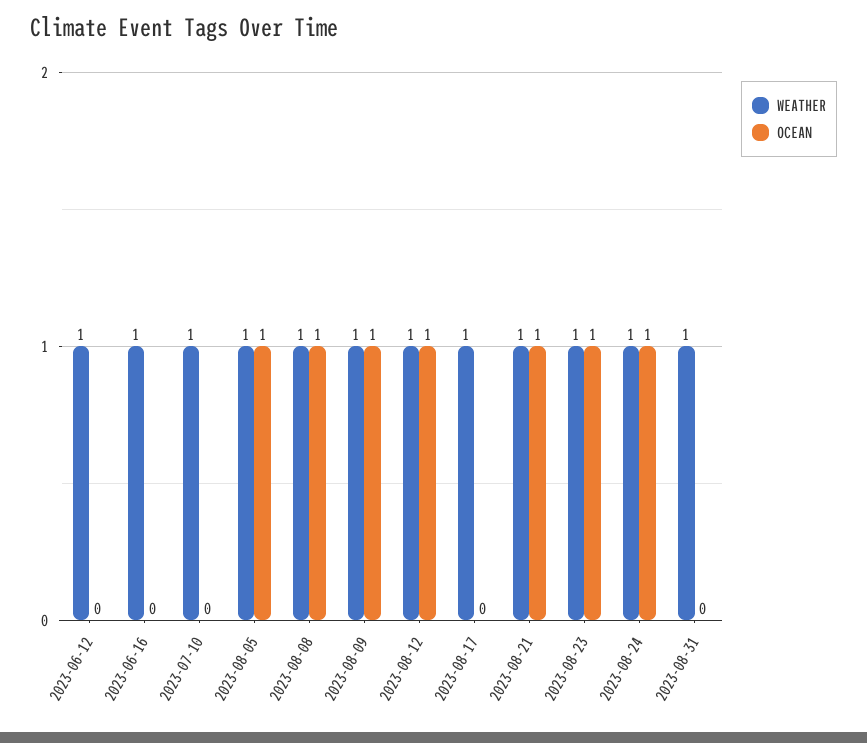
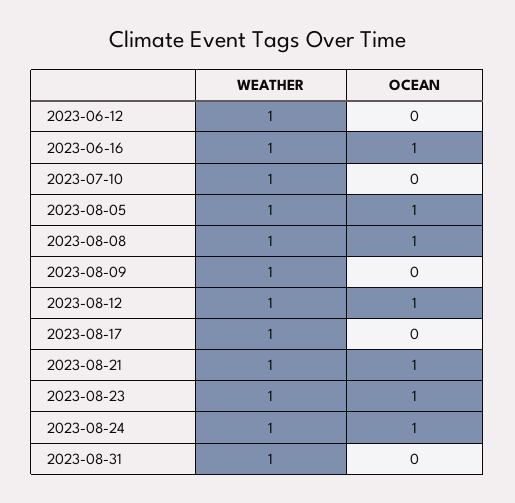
  {
    "WEATHER": {
      "2023-06-12": 1,
      "2023-06-16": 1,
      "2023-07-10": 1,
      "2023-08-05": 1,
      "2023-08-08": 1,
      "2023-08-09": 1,
      "2023-08-12": 1,
      "2023-08-17": 1,
      "2023-08-21": 1,
      "2023-08-23": 1,
      "2023-08-24": 1,
      "2023-08-31": 1
    },
    "OCEAN": {
      "2023-06-12": 0,
-     "2023-06-16": 0,
+     "2023-06-16": 1,
      "2023-07-10": 0,
      "2023-08-05": 1,
      "2023-08-08": 1,
-     "2023-08-09": 1,
+     "2023-08-09": 0,
      "2023-08-12": 1,
      "2023-08-17": 0,
      "2023-08-21": 1,
      "2023-08-23": 1,
      "2023-08-24": 1,
      "2023-08-31": 0
    }
  }

